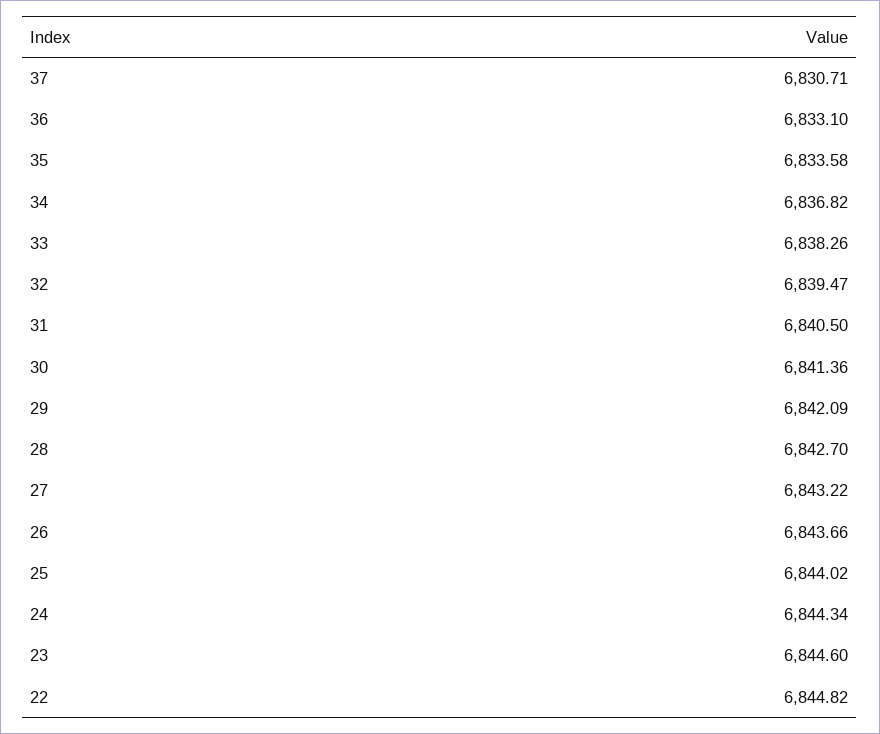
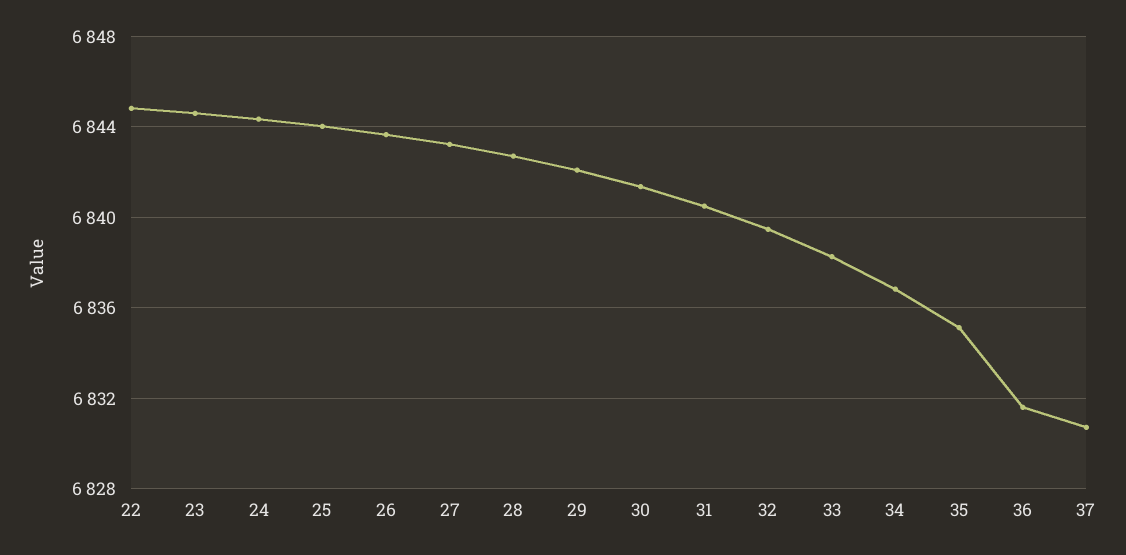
  {
    "37": 6830.71,
-   "36": 6833.1,
+   "36": 6831.5,
-   "35": 6833.58,
+   "35": 6835,
    "34": 6836.82,
    "33": 6838.26,
    "32": 6839.47,
    "31": 6840.5,
    "30": 6841.36,
    "29": 6842.09,
    "28": 6842.7,
    "27": 6843.22,
    "26": 6843.66,
    "25": 6844.02,
    "24": 6844.34,
    "23": 6844.6,
    "22": 6844.82
  }

